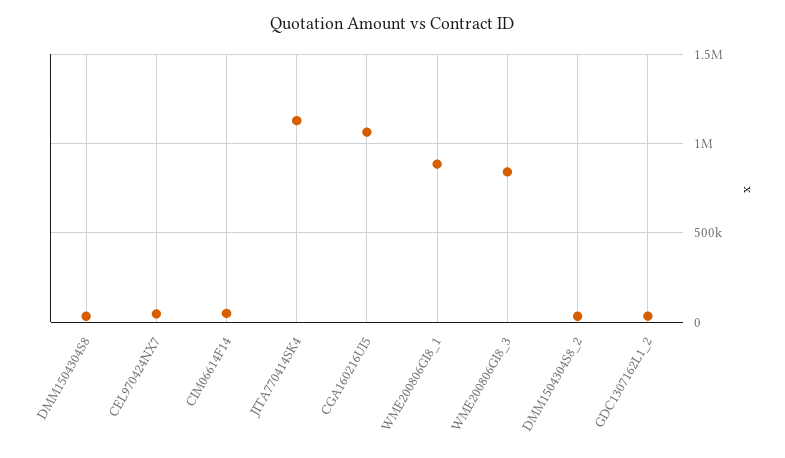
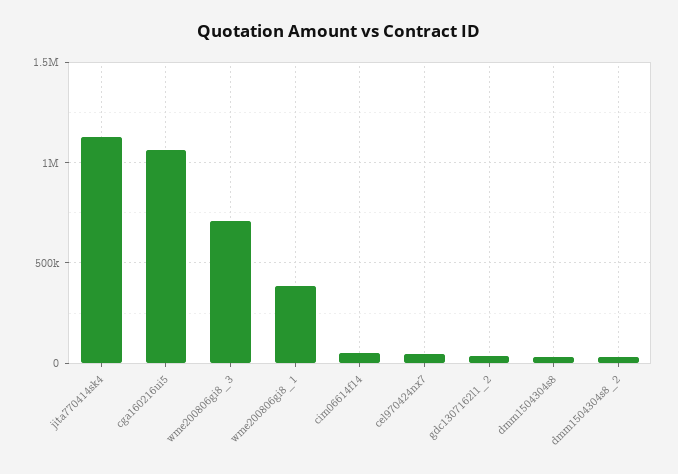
  {
    "DMM1504304S8": 50000,
    "CEL970424NX7": 50000,
    "CIM06614F14": 50000,
    "JITA770414SK4": 1150000,
    "CGA160216UI5": 1050000,
-   "WME200806GI8_1": 900000,
+   "WME200806GI8_1": 400000,
-   "WME200806GI8_3": 850000,
+   "WME200806GI8_3": 700000,
    "DMM1504304S8_2": 50000,
    "GDC1307162L1_2": 50000
  }

